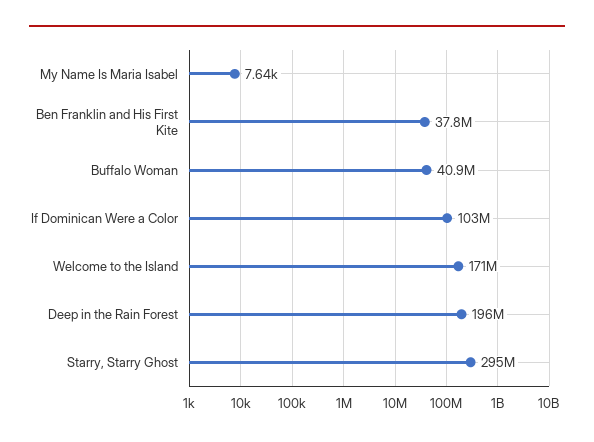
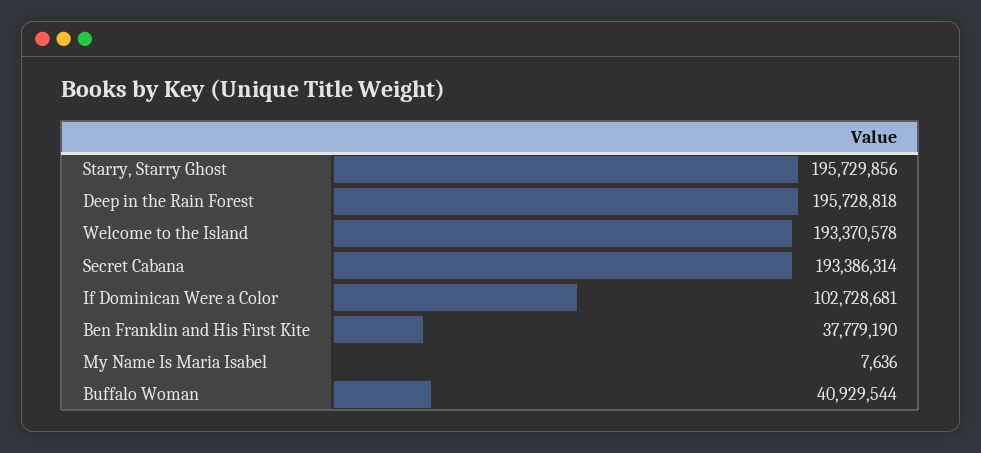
  {
    "My Name Is Maria Isabel": 7636,
    "Ben Franklin and His First Kite": 37779190,
    "Buffalo Woman": 40929544,
    "If Dominican Were a Color": 102728681,
-   "Welcome to the Island": 171000000,
+   "Welcome to the Island": 193370578,
    "Deep in the Rain Forest": 195728818,
-   "Starry, Starry Ghost": 295000000
+   "Starry, Starry Ghost": 195729856,
+   "Secret Cabana": 193386314
  }

